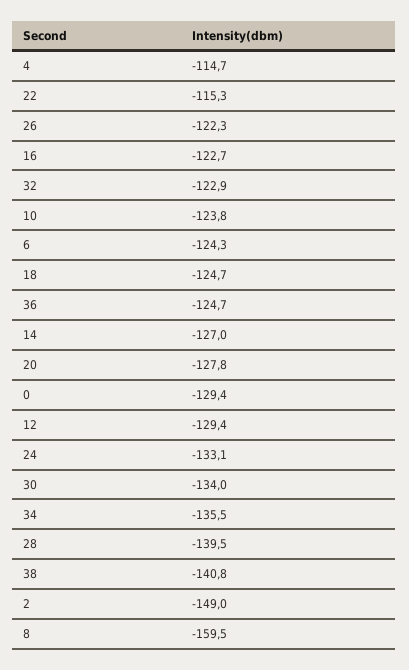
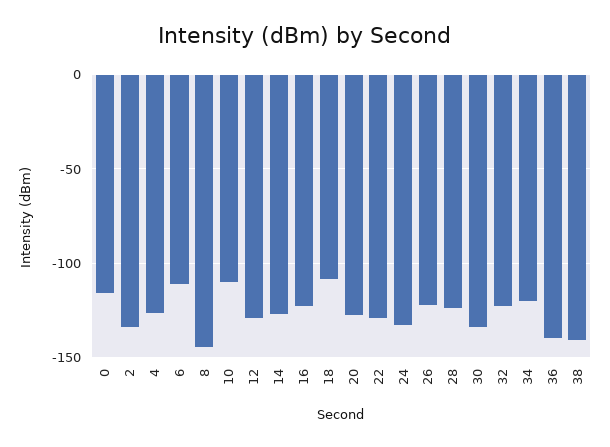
  {
-   "4": -114.7,
+   "4": -125,
-   "22": -115.3,
+   "22": -130,
    "26": -122.3,
    "16": -122.7,
    "32": -122.9,
-   "10": -123.8,
+   "10": -110,
-   "6": -124.3,
+   "6": -110,
-   "18": -124.7,
+   "18": -110,
-   "36": -124.7,
+   "36": -140,
    "14": -127,
    "20": -127.8,
-   "0": -129.4,
+   "0": -115,
    "12": -129.4,
    "24": -133.1,
    "30": -134,
-   "34": -135.5,
+   "34": -120,
-   "28": -139.5,
+   "28": -125,
    "38": -140.8,
-   "2": -149,
+   "2": -135,
-   "8": -159.5
+   "8": -145
  }

